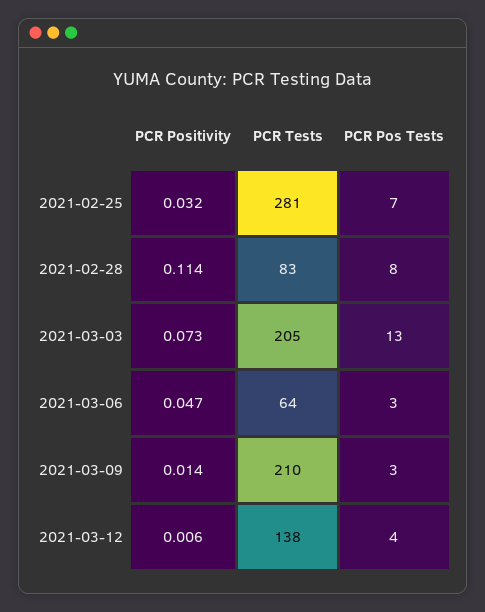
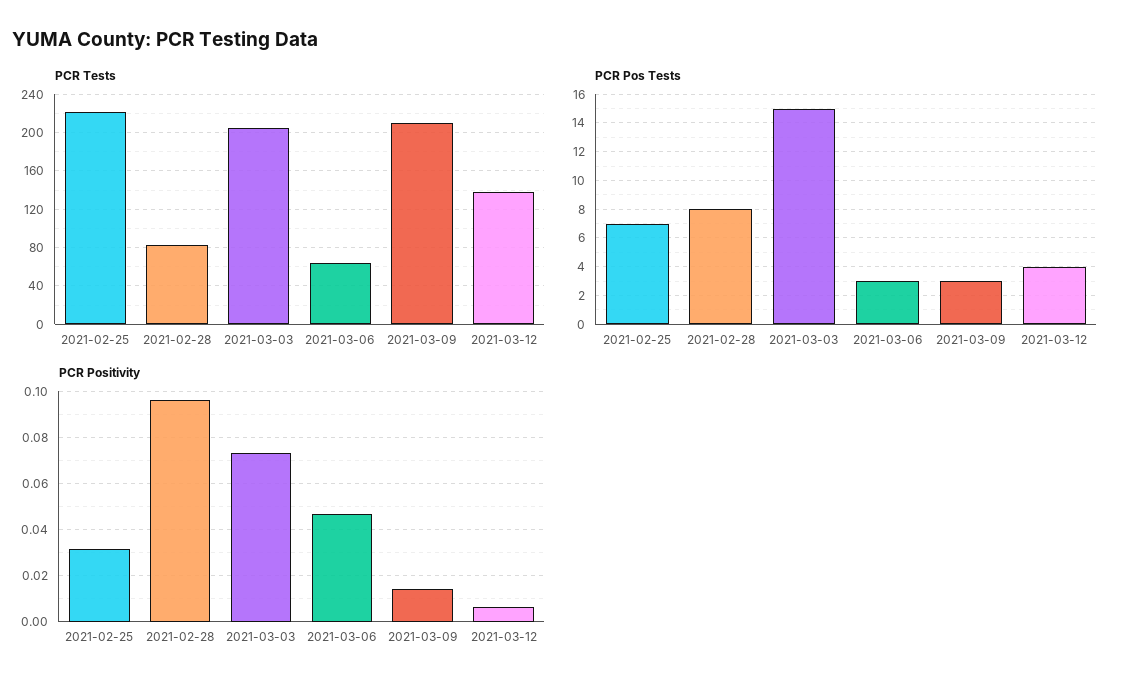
  {
    "PCR Positivity": {
      "2021-02-25": 0.032,
-     "2021-02-28": 0.114,
+     "2021-02-28": 0.095,
      "2021-03-03": 0.073,
      "2021-03-06": 0.047,
      "2021-03-09": 0.014,
      "2021-03-12": 0.006
    },
    "PCR Tests": {
-     "2021-02-25": 281,
+     "2021-02-25": 220,
      "2021-02-28": 83,
      "2021-03-03": 205,
      "2021-03-06": 64,
      "2021-03-09": 210,
      "2021-03-12": 138
    },
    "PCR Pos Tests": {
      "2021-02-25": 7,
      "2021-02-28": 8,
-     "2021-03-03": 13,
+     "2021-03-03": 15,
      "2021-03-06": 3,
      "2021-03-09": 3,
      "2021-03-12": 4
    }
  }

